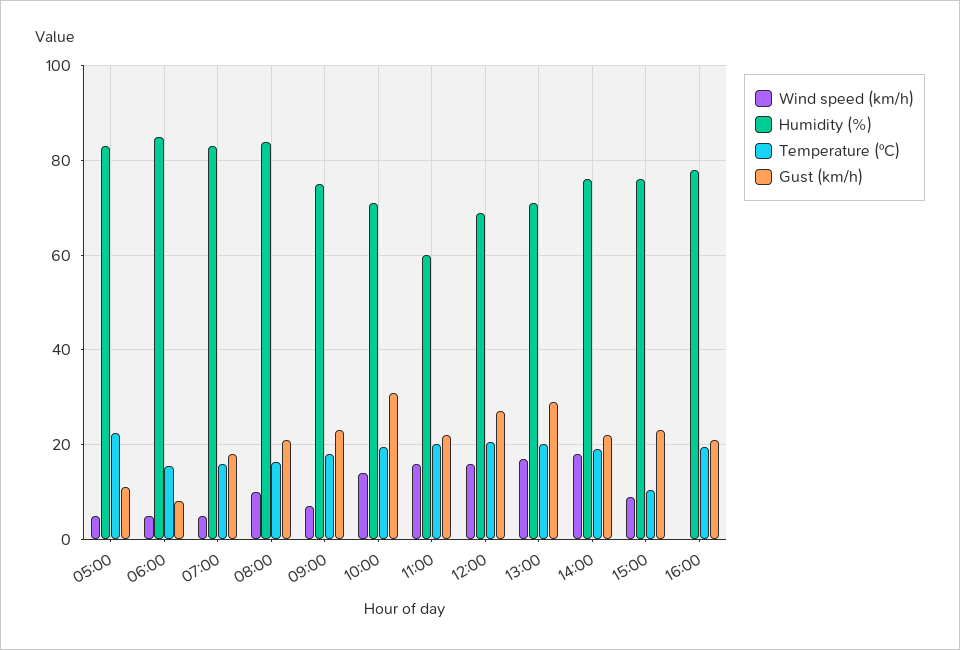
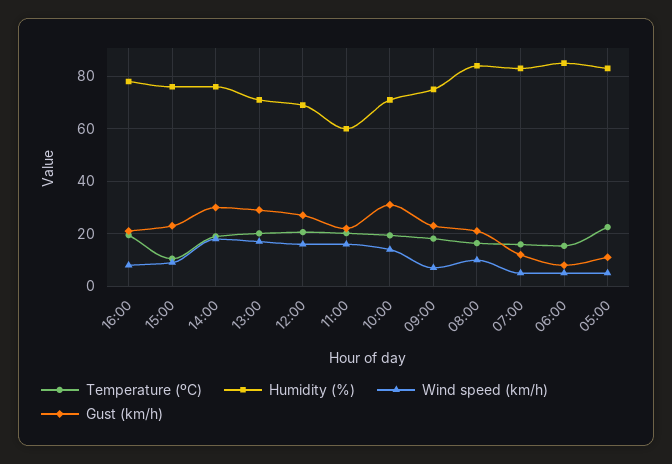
  {
    "Wind speed (km/h)": {
      "05:00": 6,
      "06:00": 6,
      "07:00": 6,
      "08:00": 10,
      "09:00": 8,
      "10:00": 14,
      "11:00": 16,
      "12:00": 16,
      "13:00": 18,
      "14:00": 18,
      "15:00": 10,
-     "16:00": 0
+     "16:00": 7.5
    },
    "Humidity (%)": {
      "05:00": 84,
      "06:00": 86,
      "07:00": 84,
      "08:00": 84,
      "09:00": 76,
      "10:00": 72,
      "11:00": 60,
      "12:00": 70,
      "13:00": 72,
      "14:00": 76,
      "15:00": 76,
      "16:00": 78
    },
    "Temperature (ºC)": {
      "05:00": 22,
      "06:00": 16,
      "07:00": 16,
      "08:00": 16,
      "09:00": 18,
      "10:00": 20,
      "11:00": 20,
      "12:00": 20,
      "13:00": 20,
      "14:00": 20,
      "15:00": 10,
      "16:00": 20
    },
    "Gust (km/h)": {
      "05:00": 12,
      "06:00": 8,
-     "07:00": 18,
+     "07:00": 12.5,
      "08:00": 22,
      "09:00": 24,
      "10:00": 32,
      "11:00": 22,
      "12:00": 28,
      "13:00": 30,
-     "14:00": 22,
+     "14:00": 30,
      "15:00": 24,
      "16:00": 22
    }
  }

